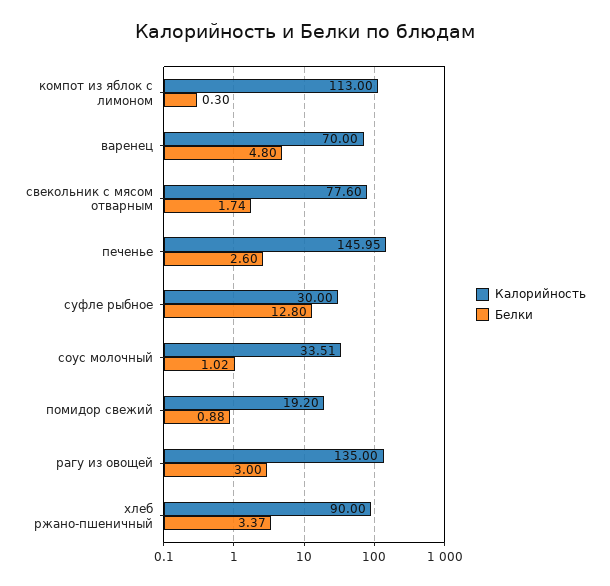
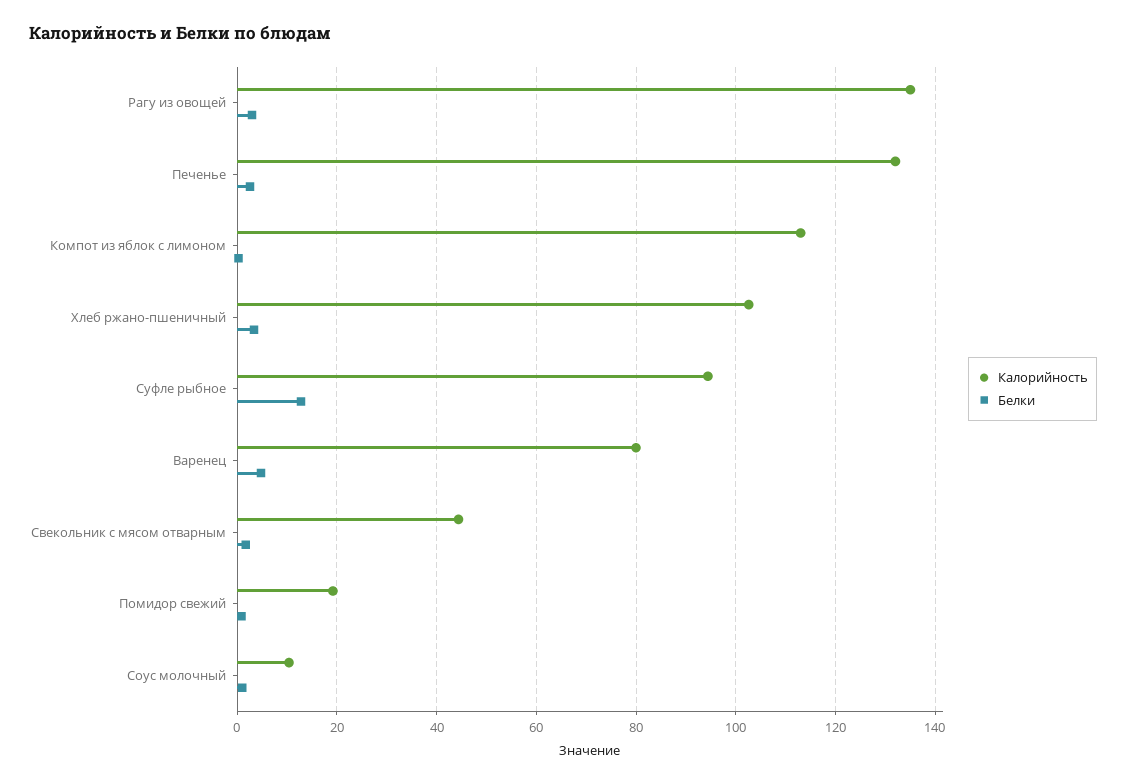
  {
    "Калорийность": {
      "компот из яблок с лимоном": 113,
-     "варенец": 70,
+     "варенец": 80,
-     "свекольник с мясом отварным": 77.6,
+     "свекольник с мясом отварным": 44,
-     "печенье": 145.95,
+     "печенье": 132,
-     "суфле рыбное": 30,
+     "суфле рыбное": 94,
-     "соус молочный": 33.51,
+     "соус молочный": 10,
      "помидор свежий": 19.2,
      "рагу из овощей": 135,
-     "хлеб ржано-пшеничный": 90
+     "хлеб ржано-пшеничный": 102
    },
    "Белки": {
      "компот из яблок с лимоном": 0.3,
      "варенец": 4.8,
      "свекольник с мясом отварным": 1.74,
      "печенье": 2.6,
      "суфле рыбное": 12.8,
      "соус молочный": 1.02,
      "помидор свежий": 0.88,
      "рагу из овощей": 3,
      "хлеб ржано-пшеничный": 3.37
    }
  }

